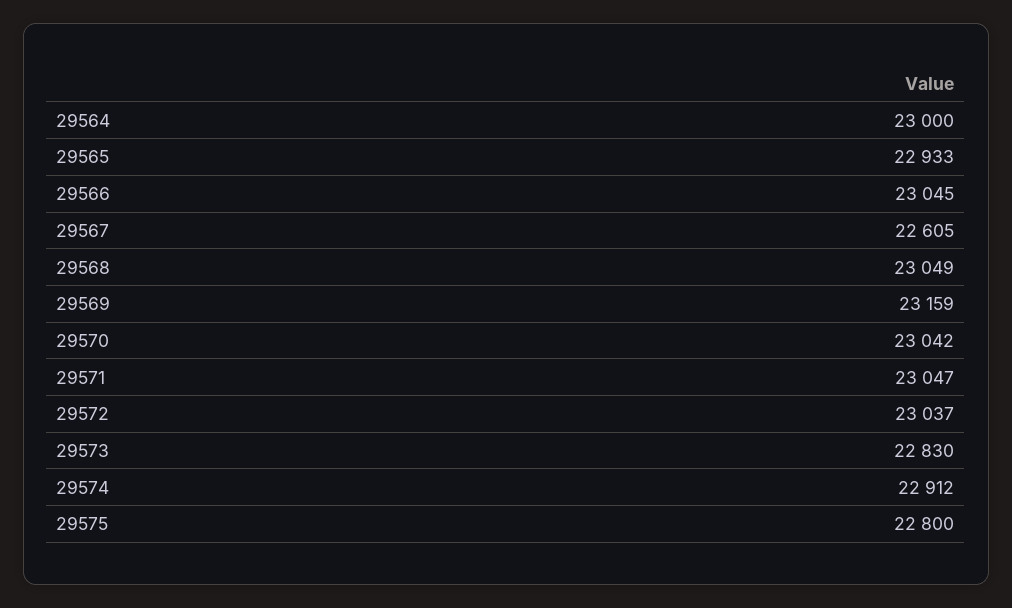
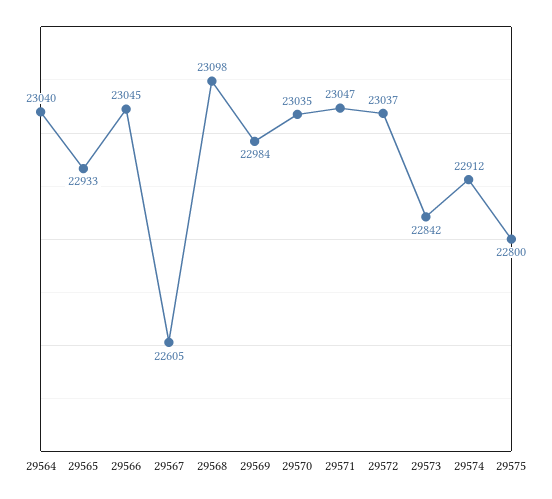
  {
-   "29564": 23000,
+   "29564": 23040,
    "29565": 22933,
    "29566": 23045,
    "29567": 22605,
-   "29568": 23049,
+   "29568": 23098,
-   "29569": 23159,
+   "29569": 22984,
-   "29570": 23042,
+   "29570": 23035,
    "29571": 23047,
    "29572": 23037,
-   "29573": 22830,
+   "29573": 22842,
    "29574": 22912,
    "29575": 22800
  }

